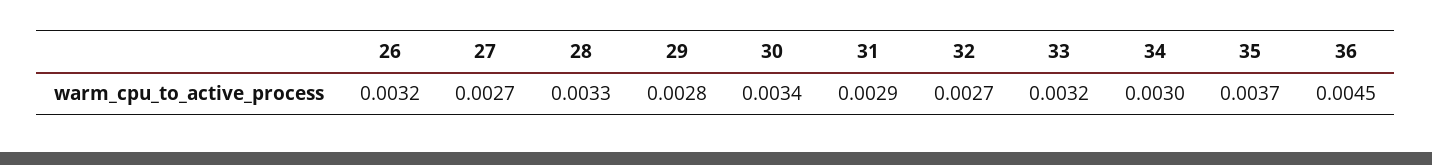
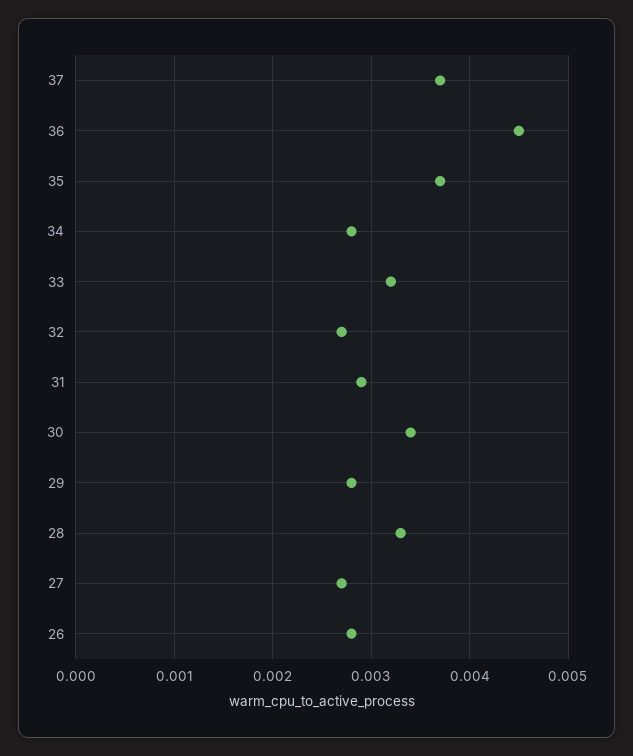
  {
-   "26": 0.0032,
+   "26": 0.0028,
    "27": 0.0027,
    "28": 0.0033,
    "29": 0.0028,
    "30": 0.0034,
    "31": 0.0029,
    "32": 0.0027,
    "33": 0.0032,
-   "34": 0.003,
+   "34": 0.0028,
    "35": 0.0037,
-   "36": 0.0045
+   "36": 0.0045,
+   "37": 0.0037
  }

